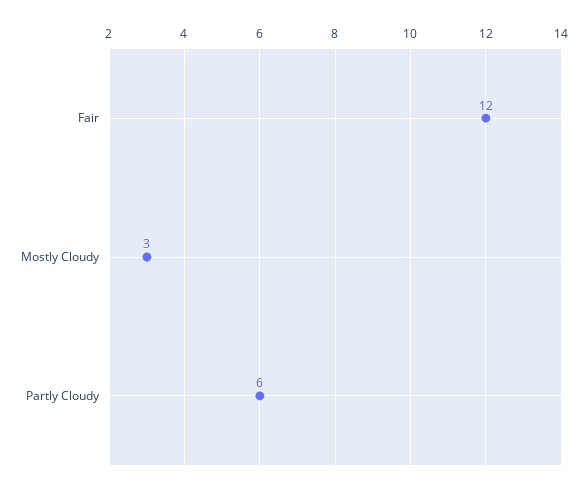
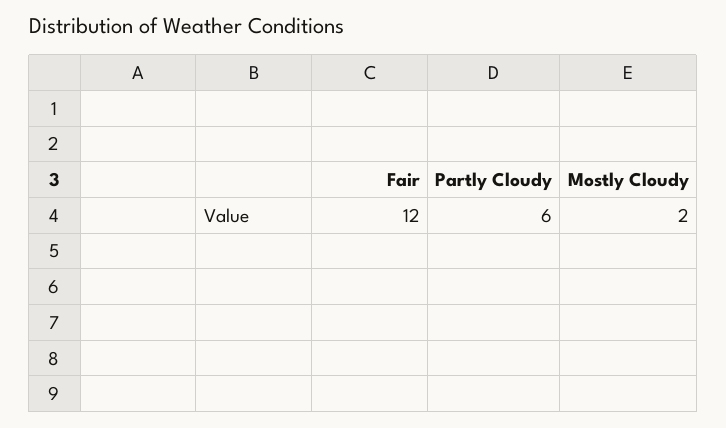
  {
    "Fair": 12,
-   "Mostly Cloudy": 3,
+   "Mostly Cloudy": 2,
    "Partly Cloudy": 6
  }

